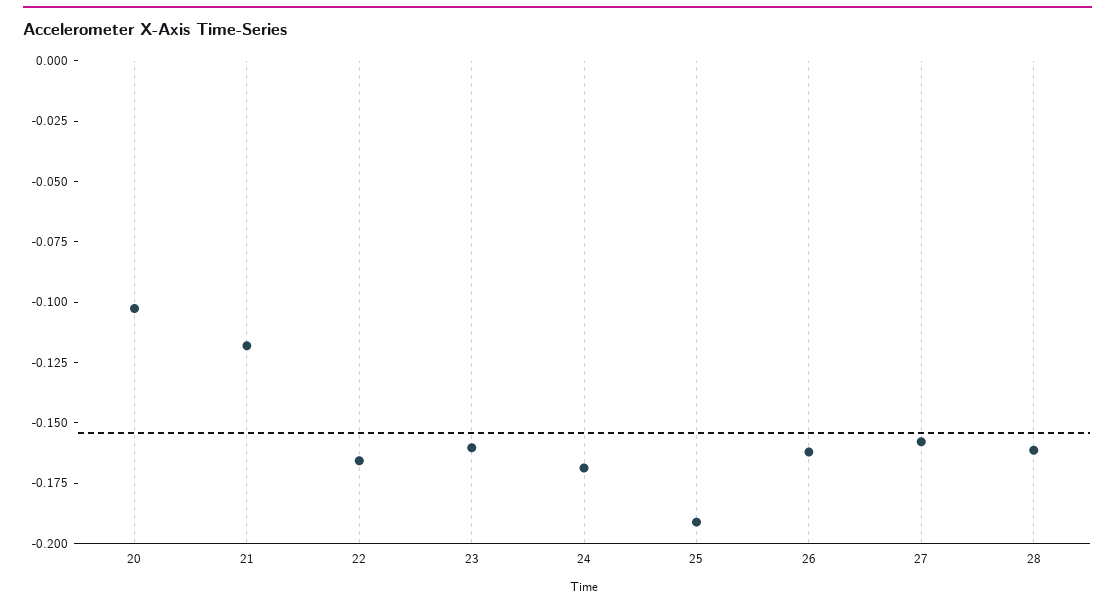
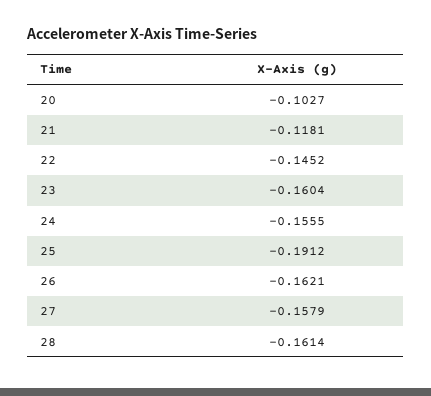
  {
    "20": -0.1027,
    "21": -0.1181,
-   "22": -0.165,
+   "22": -0.1452,
    "23": -0.1604,
-   "24": -0.17,
+   "24": -0.1555,
    "25": -0.1912,
    "26": -0.1621,
    "27": -0.1579,
    "28": -0.1614
  }

